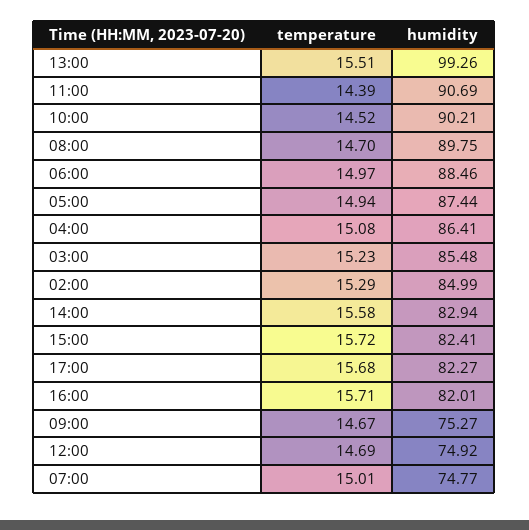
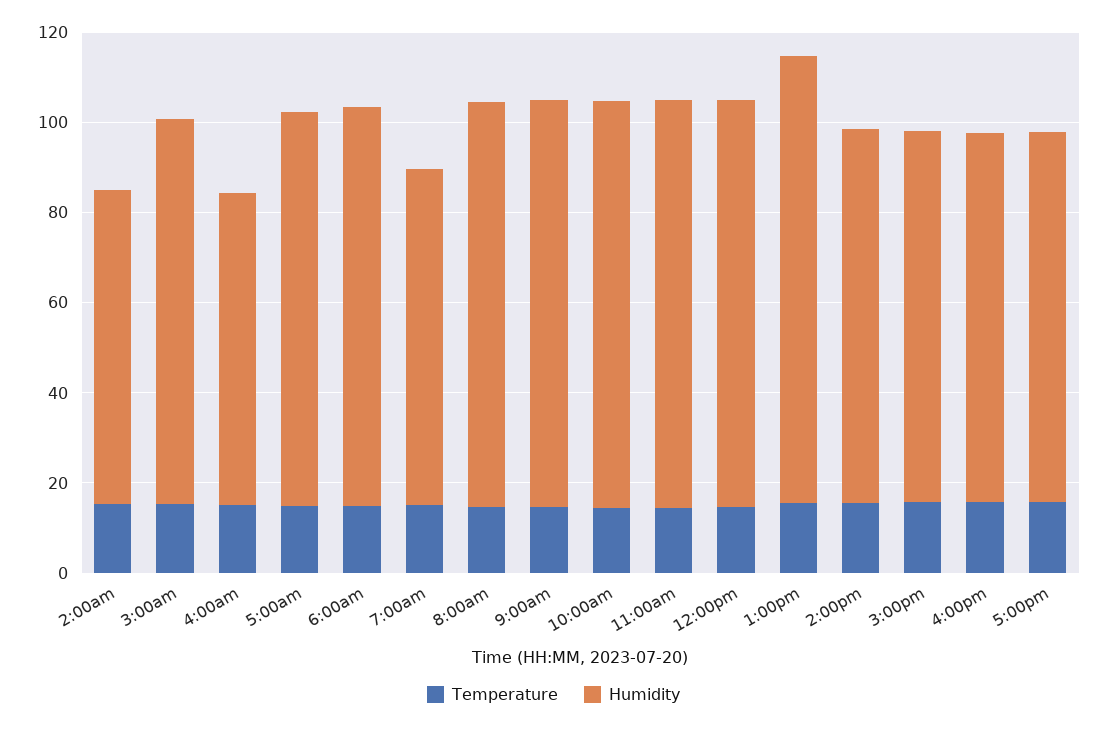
  {
    "temperature": {
      "13:00": 15.51,
      "11:00": 14.39,
      "10:00": 14.52,
      "08:00": 14.7,
      "06:00": 14.97,
      "05:00": 14.94,
      "04:00": 15.08,
      "03:00": 15.23,
      "02:00": 15.29,
      "14:00": 15.58,
      "15:00": 15.72,
      "17:00": 15.68,
      "16:00": 15.71,
      "09:00": 14.67,
      "12:00": 14.69,
      "07:00": 15.01
    },
    "humidity": {
      "13:00": 99.26,
      "11:00": 90.69,
      "10:00": 90.21,
      "08:00": 89.75,
      "06:00": 88.46,
      "05:00": 87.44,
-     "04:00": 86.41,
+     "04:00": 70,
      "03:00": 85.48,
-     "02:00": 84.99,
+     "02:00": 70,
      "14:00": 82.94,
      "15:00": 82.41,
      "17:00": 82.27,
      "16:00": 82.01,
-     "09:00": 75.27,
+     "09:00": 90,
-     "12:00": 74.92,
+     "12:00": 90,
      "07:00": 74.77
    }
  }

